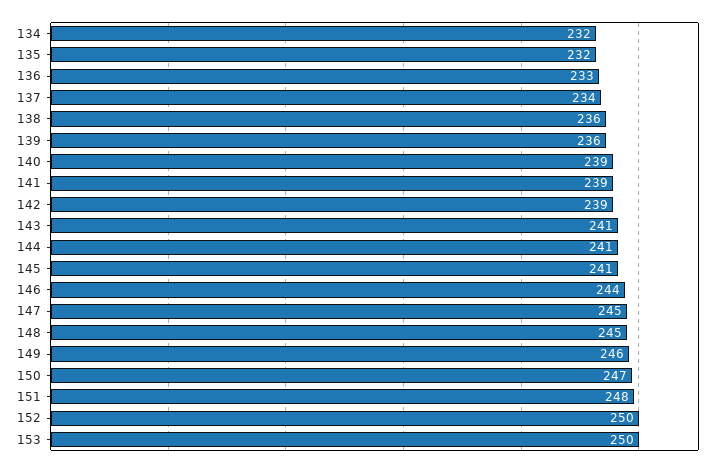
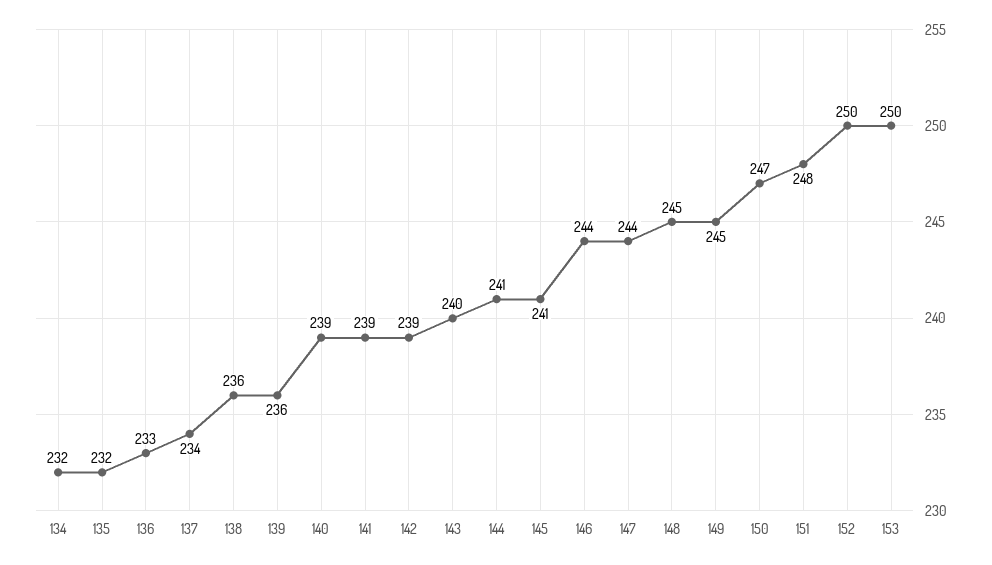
  {
    "134": 232,
    "135": 232,
    "136": 233,
    "137": 234,
    "138": 236,
    "139": 236,
    "140": 239,
    "141": 239,
    "142": 239,
-   "143": 241,
+   "143": 240,
    "144": 241,
    "145": 241,
    "146": 244,
-   "147": 245,
+   "147": 244,
    "148": 245,
-   "149": 246,
+   "149": 245,
    "150": 247,
    "151": 248,
    "152": 250,
    "153": 250
  }

